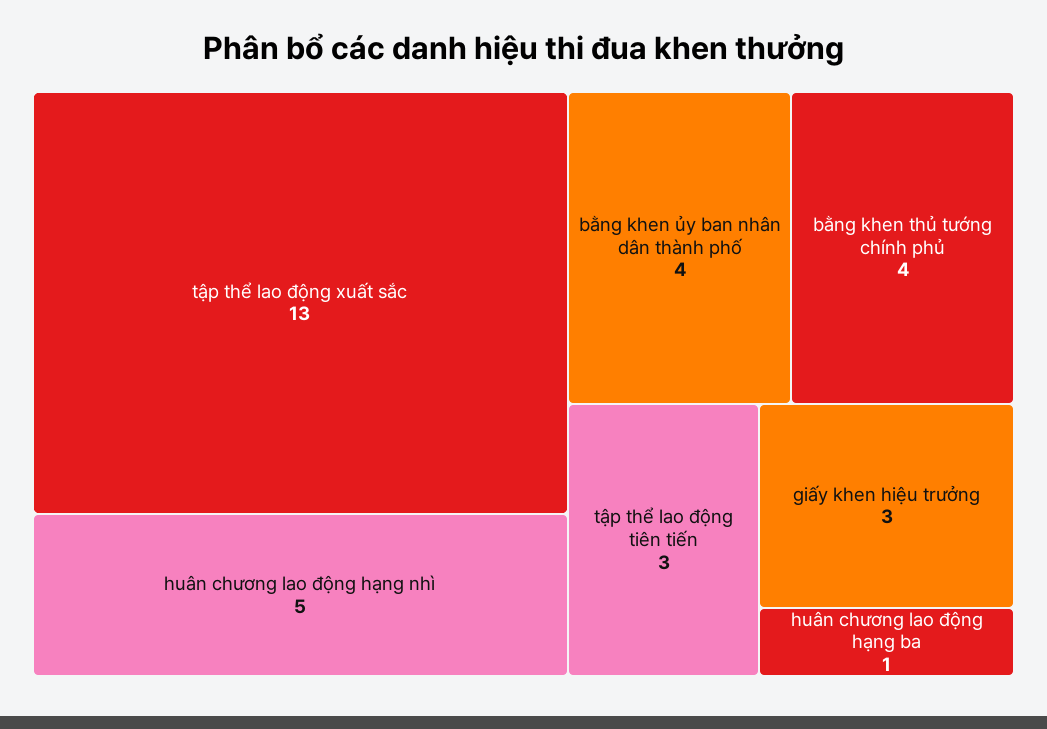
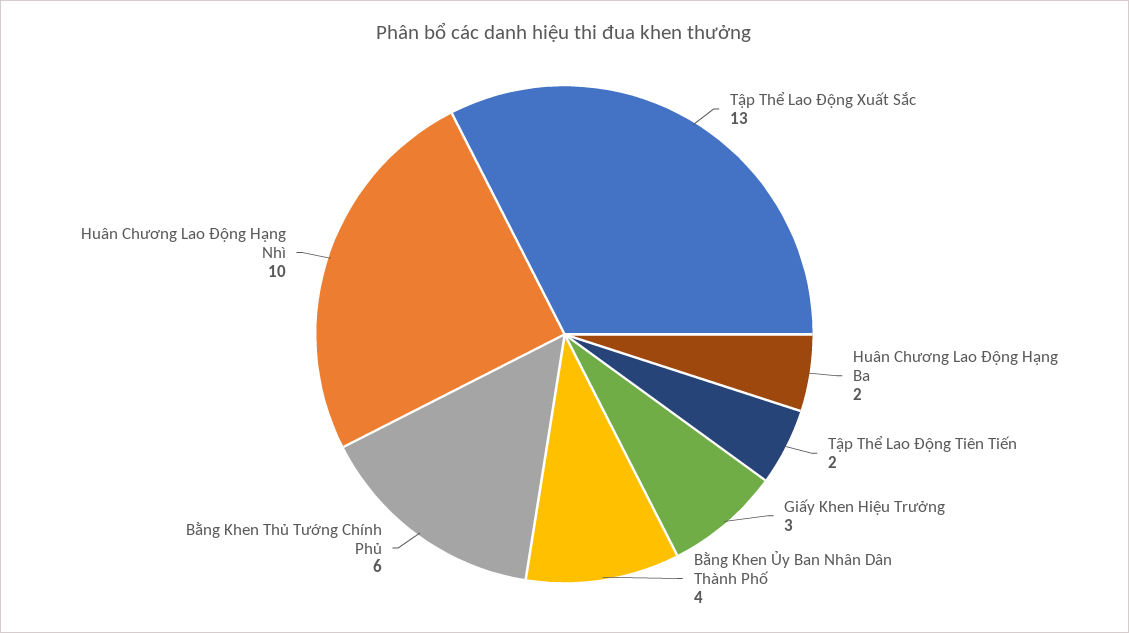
  {
    "tập thể lao động xuất sắc": 13,
-   "huân chương lao động hạng nhì": 5,
+   "huân chương lao động hạng nhì": 10,
    "bằng khen ủy ban nhân dân thành phố": 4,
-   "bằng khen thủ tướng chính phủ": 4,
+   "bằng khen thủ tướng chính phủ": 6,
-   "tập thể lao động tiên tiến": 3,
+   "tập thể lao động tiên tiến": 2,
    "giấy khen hiệu trưởng": 3,
-   "huân chương lao động hạng ba": 1
+   "huân chương lao động hạng ba": 2
  }

